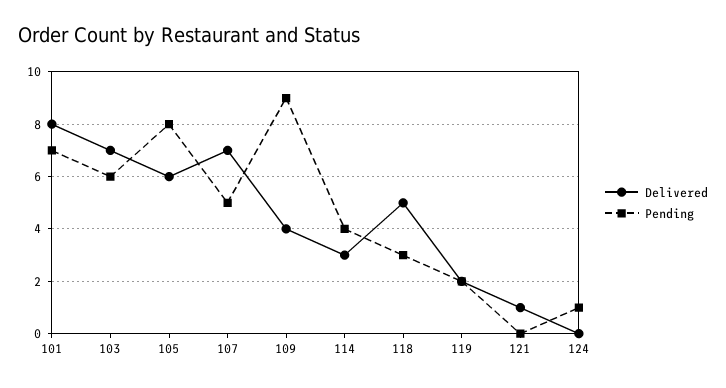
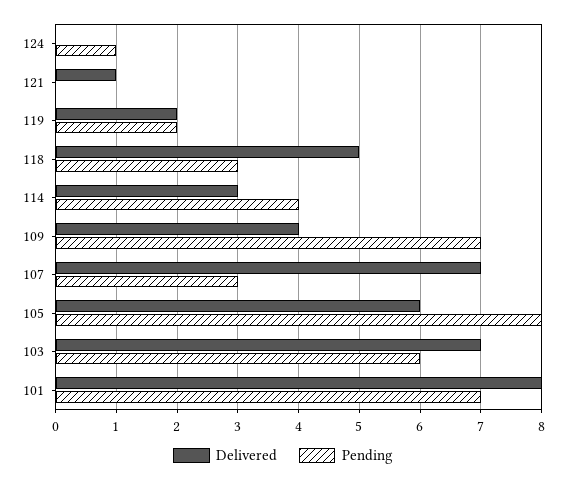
  {
    "Delivered": {
      "101": 8,
      "103": 7,
      "105": 6,
      "107": 7,
      "109": 4,
      "114": 3,
      "118": 5,
      "119": 2,
      "121": 1,
      "124": 0
    },
    "Pending": {
      "101": 7,
      "103": 6,
      "105": 8,
-     "107": 5,
+     "107": 3,
-     "109": 9,
+     "109": 7,
      "114": 4,
      "118": 3,
      "119": 2,
      "121": 0,
      "124": 1
    }
  }

